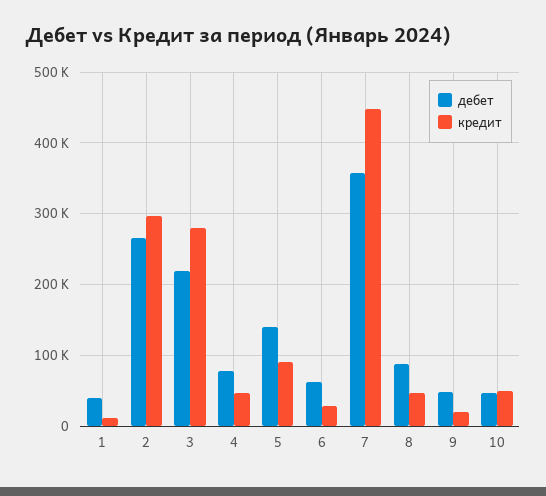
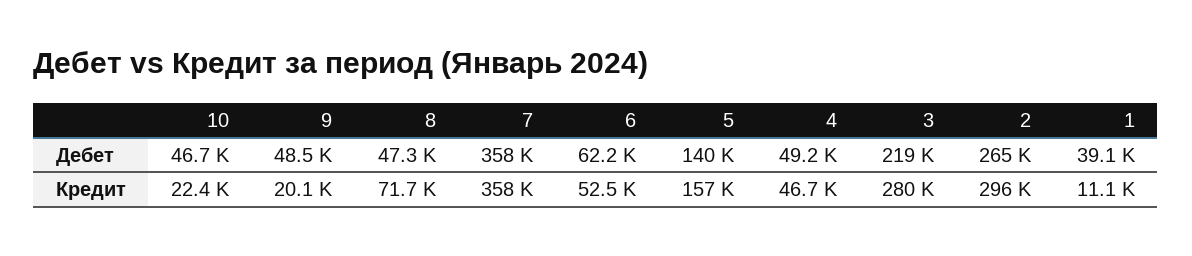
  {
    "дебет": {
      "1": 39100,
      "2": 265000,
      "3": 219000,
-     "4": 80000,
+     "4": 49200,
      "5": 140000,
      "6": 62200,
      "7": 358000,
-     "8": 90000,
+     "8": 47300,
      "9": 48500,
      "10": 46700
    },
    "кредит": {
      "1": 11100,
      "2": 296000,
      "3": 280000,
      "4": 46700,
-     "5": 90000,
+     "5": 157000,
-     "6": 30000,
+     "6": 52500,
-     "7": 450000,
+     "7": 358000,
-     "8": 50000,
+     "8": 71700,
      "9": 20100,
-     "10": 50000
+     "10": 22400
    }
  }

